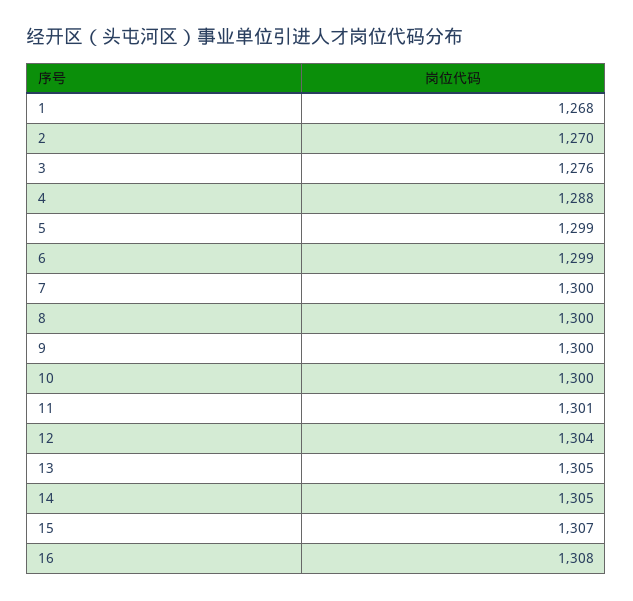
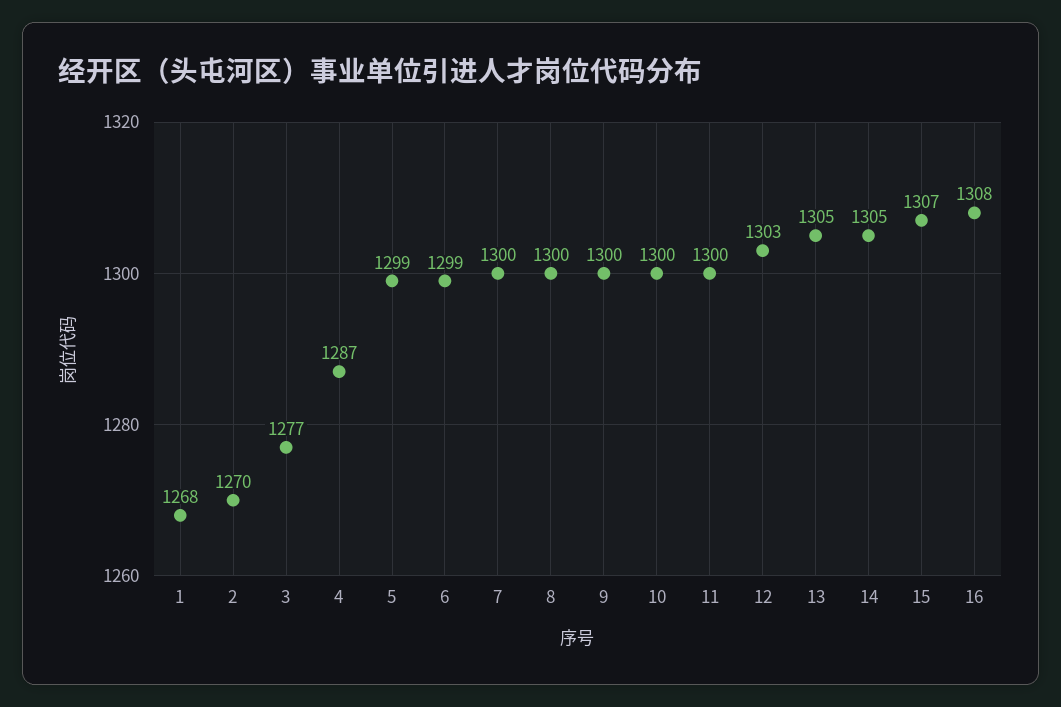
  {
    "1": 1268,
    "2": 1270,
-   "3": 1276,
+   "3": 1277,
-   "4": 1288,
+   "4": 1287,
    "5": 1299,
    "6": 1299,
    "7": 1300,
    "8": 1300,
    "9": 1300,
    "10": 1300,
-   "11": 1301,
+   "11": 1300,
-   "12": 1304,
+   "12": 1303,
    "13": 1305,
    "14": 1305,
    "15": 1307,
    "16": 1308
  }

